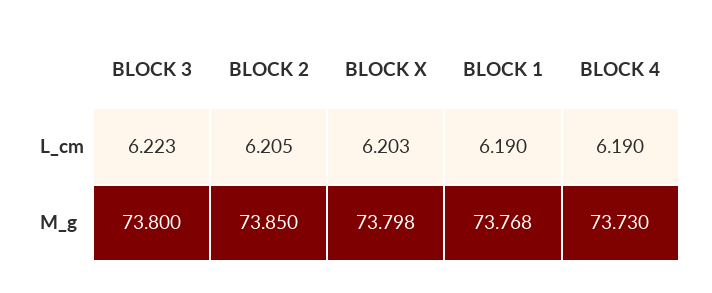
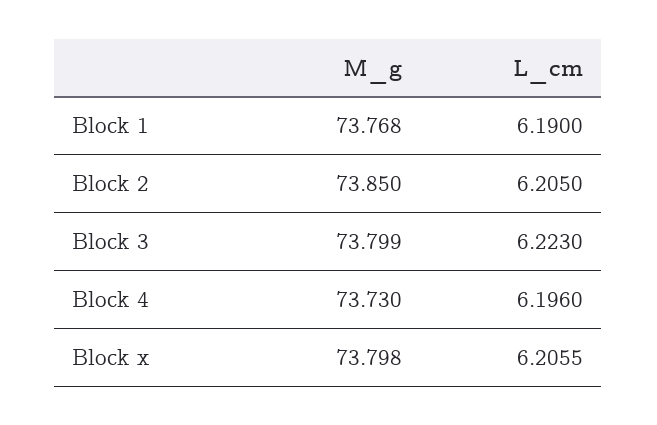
  {
    "BLOCK 3": {
      "L_cm": 6.223,
-     "M_g": 73.8
+     "M_g": 73.799
    },
    "BLOCK 2": {
      "L_cm": 6.205,
      "M_g": 73.85
    },
    "BLOCK X": {
-     "L_cm": 6.203,
+     "L_cm": 6.2055,
      "M_g": 73.798
    },
    "BLOCK 1": {
      "L_cm": 6.19,
      "M_g": 73.768
    },
    "BLOCK 4": {
-     "L_cm": 6.19,
+     "L_cm": 6.196,
      "M_g": 73.73
    }
  }

